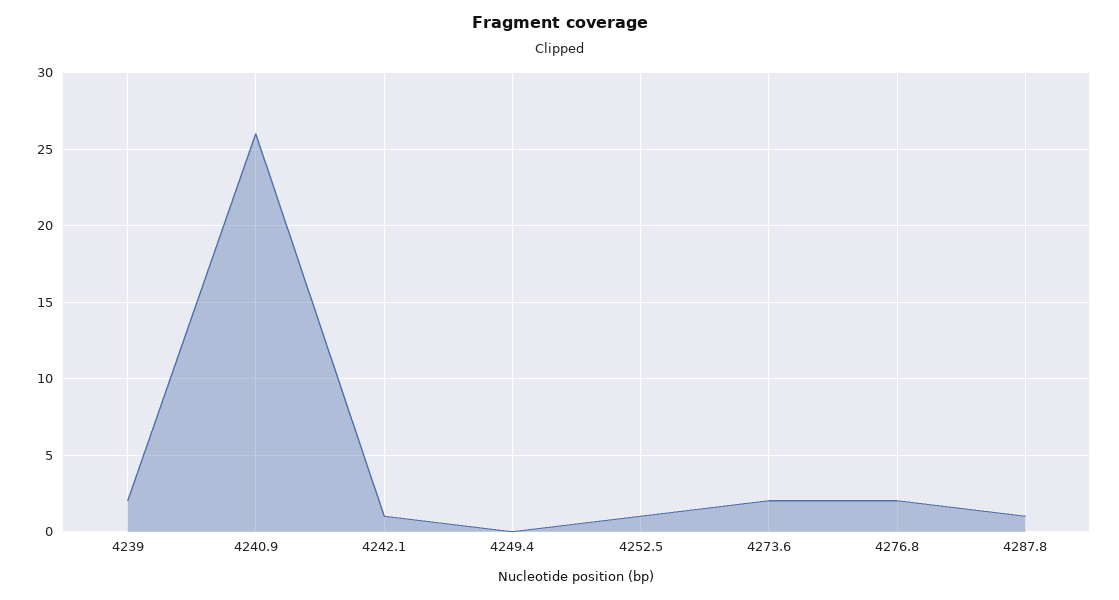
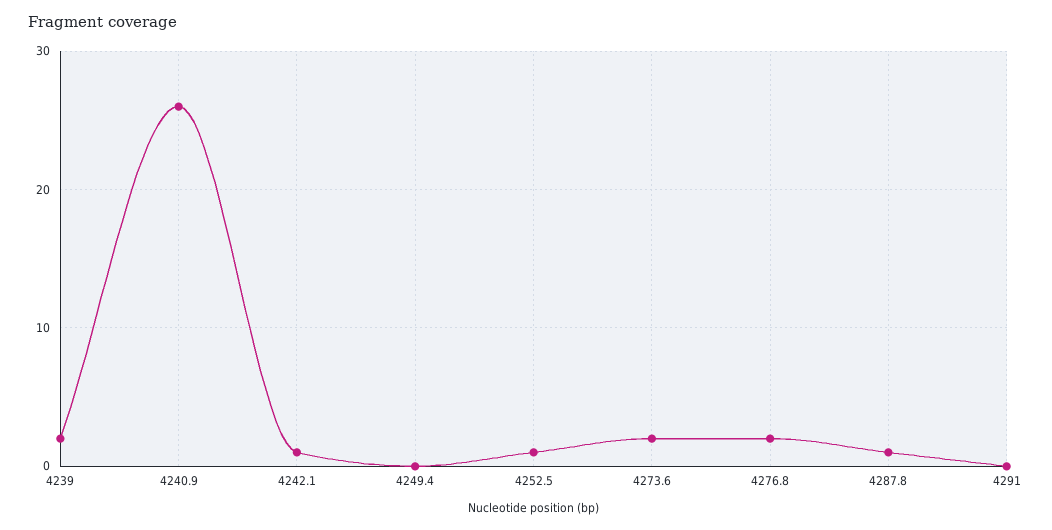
  {
    "4239": 2,
    "4240.9": 26,
    "4242.1": 1,
    "4249.4": 0,
    "4252.5": 1,
    "4273.6": 2,
    "4276.8": 2,
-   "4287.8": 1
+   "4287.8": 1,
+   "4291": 0
  }

